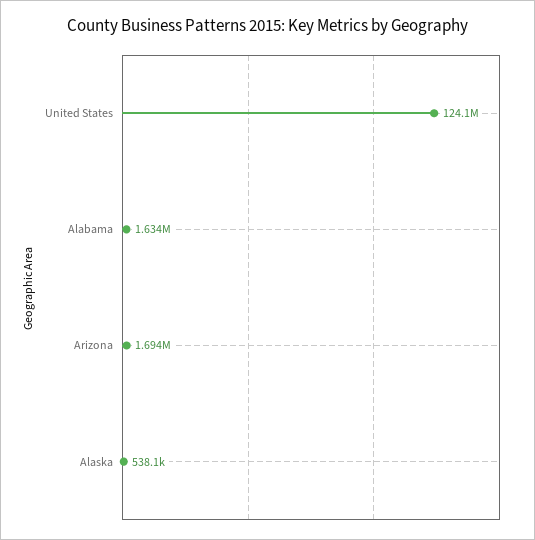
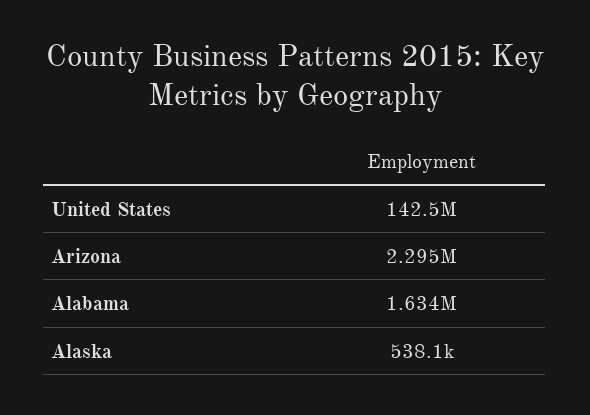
  {
-   "United States": 124100000,
+   "United States": 142500000,
    "Alabama": 1634000,
-   "Arizona": 1694000,
+   "Arizona": 2295000,
    "Alaska": 538100
  }

